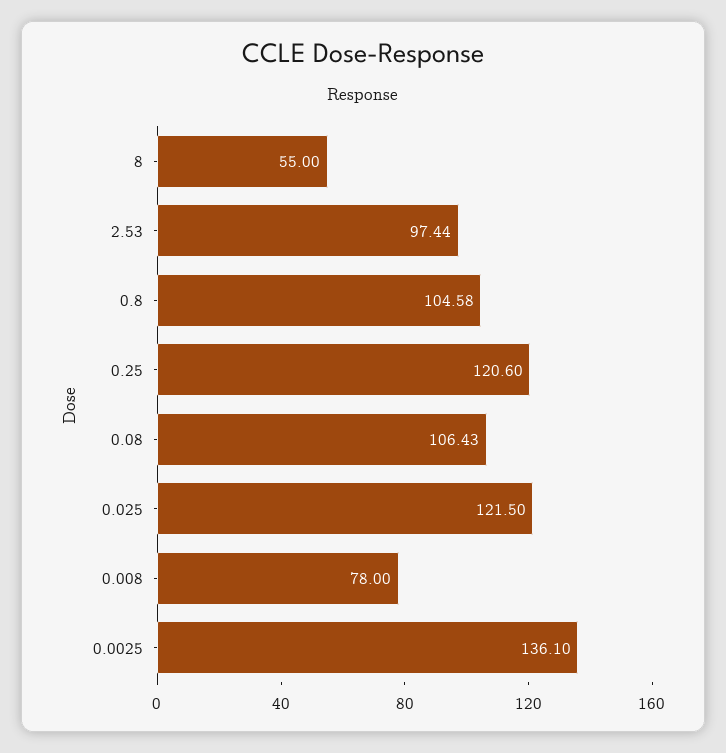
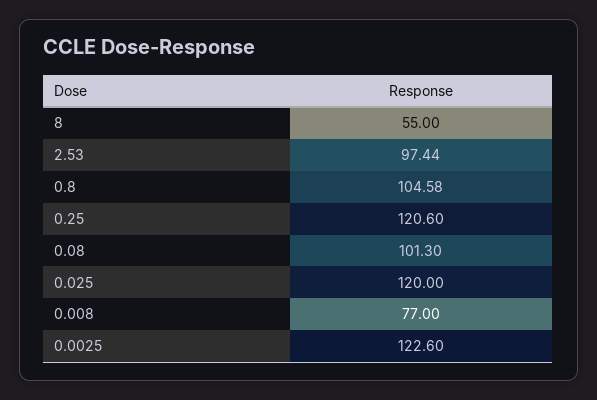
  {
    "8": 55,
    "2.53": 97.44,
    "0.8": 104.58,
    "0.25": 120.6,
-   "0.08": 106.43,
+   "0.08": 101.3,
-   "0.025": 121.5,
+   "0.025": 120,
-   "0.008": 78,
+   "0.008": 77,
-   "0.0025": 136.1
+   "0.0025": 122.6
  }

